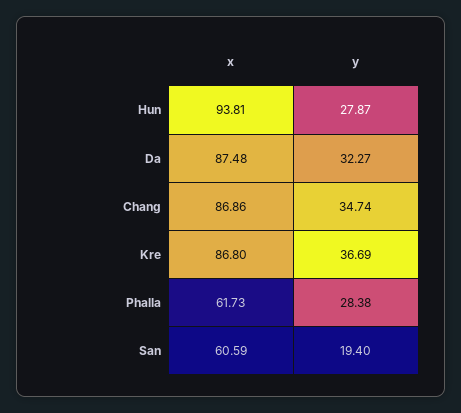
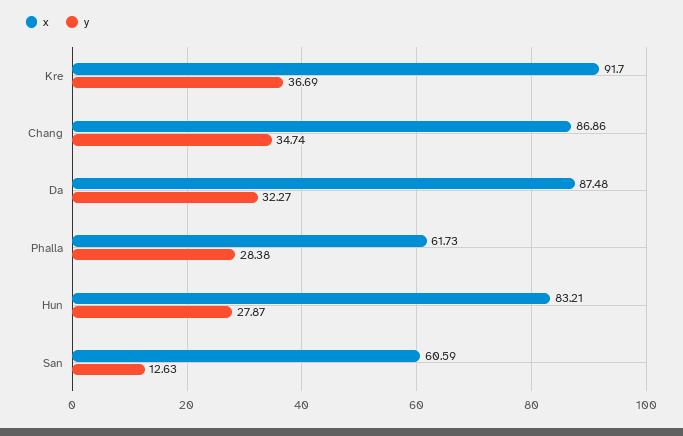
  {
    "x": {
-     "Hun": 93.81,
+     "Hun": 83.21,
      "Da": 87.48,
      "Chang": 86.86,
-     "Kre": 86.8,
+     "Kre": 91.7,
      "Phalla": 61.73,
      "San": 60.59
    },
    "y": {
      "Hun": 27.87,
      "Da": 32.27,
      "Chang": 34.74,
      "Kre": 36.69,
      "Phalla": 28.38,
-     "San": 19.4
+     "San": 12.63
    }
  }

